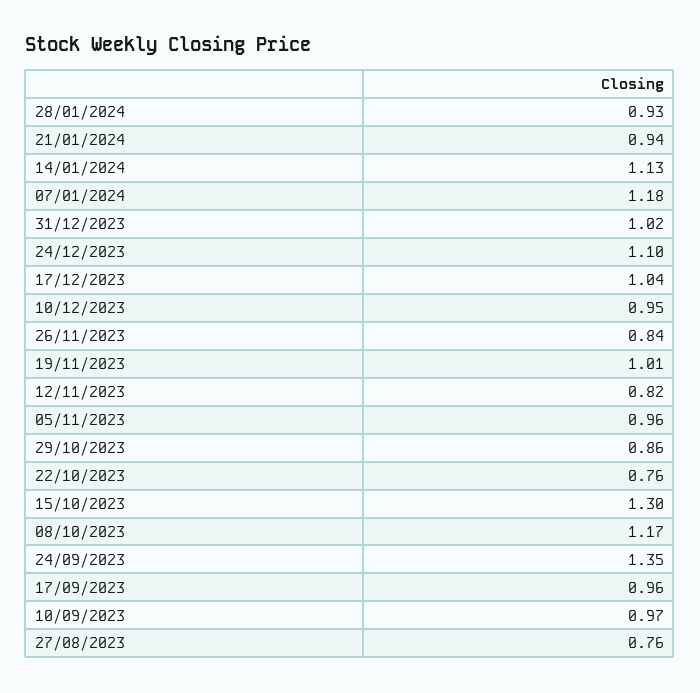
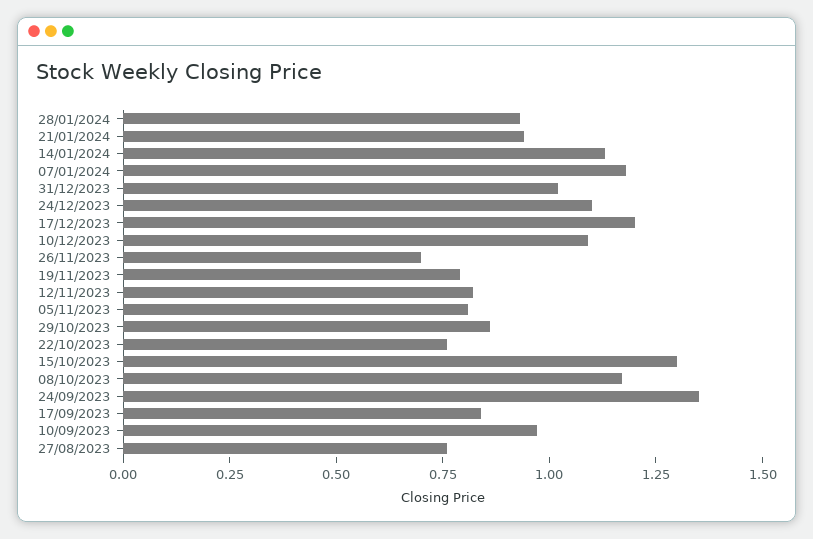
  {
    "28/01/2024": 0.93,
    "21/01/2024": 0.94,
    "14/01/2024": 1.13,
    "07/01/2024": 1.18,
    "31/12/2023": 1.02,
    "24/12/2023": 1.1,
-   "17/12/2023": 1.04,
+   "17/12/2023": 1.2,
-   "10/12/2023": 0.95,
+   "10/12/2023": 1.1,
-   "26/11/2023": 0.84,
+   "26/11/2023": 0.7,
-   "19/11/2023": 1.01,
+   "19/11/2023": 0.8,
    "12/11/2023": 0.82,
-   "05/11/2023": 0.96,
+   "05/11/2023": 0.8,
    "29/10/2023": 0.86,
    "22/10/2023": 0.76,
    "15/10/2023": 1.3,
    "08/10/2023": 1.17,
    "24/09/2023": 1.35,
-   "17/09/2023": 0.96,
+   "17/09/2023": 0.85,
    "10/09/2023": 0.97,
    "27/08/2023": 0.76
  }

